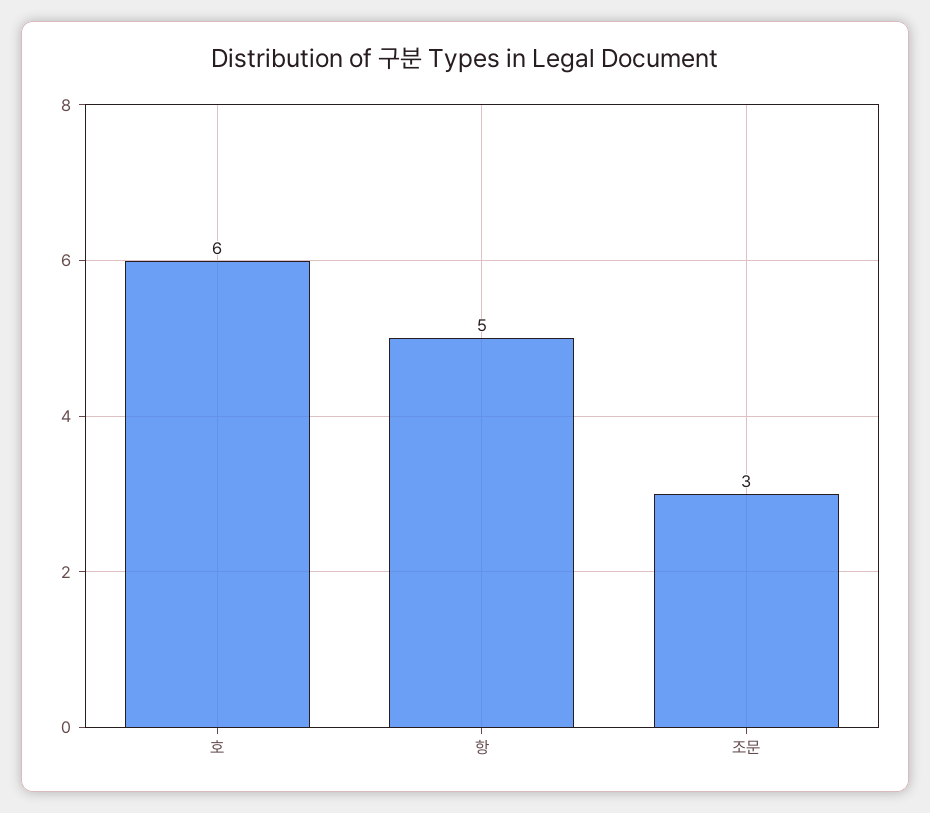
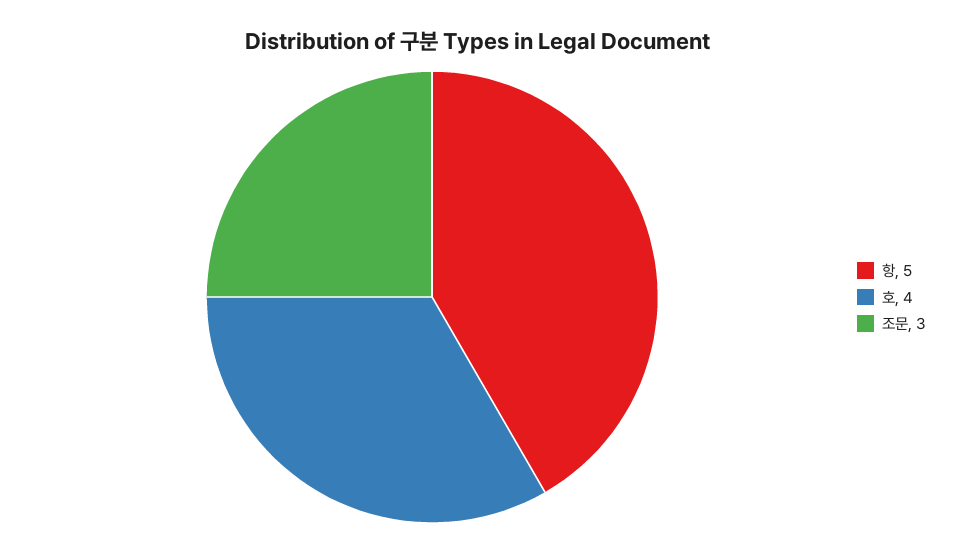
  {
-   "호": 6,
+   "호": 4,
    "항": 5,
    "조문": 3
  }

